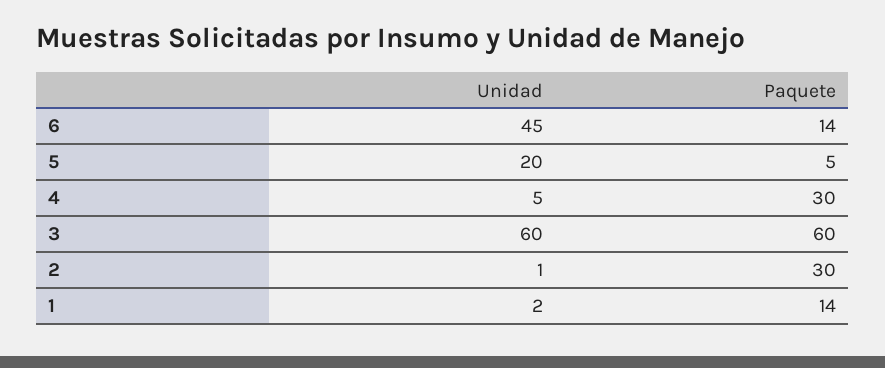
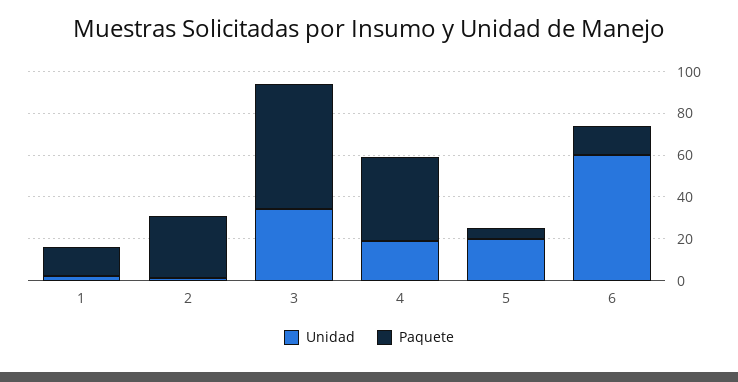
  {
    "Unidad": {
-     "6": 45,
+     "6": 60,
      "5": 20,
-     "4": 5,
+     "4": 20,
-     "3": 60,
+     "3": 35,
      "2": 1,
      "1": 2
    },
    "Paquete": {
      "6": 14,
      "5": 5,
-     "4": 30,
+     "4": 40,
      "3": 60,
      "2": 30,
      "1": 14
    }
  }

